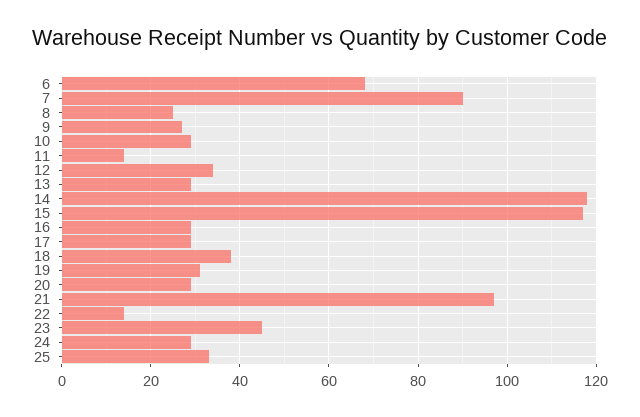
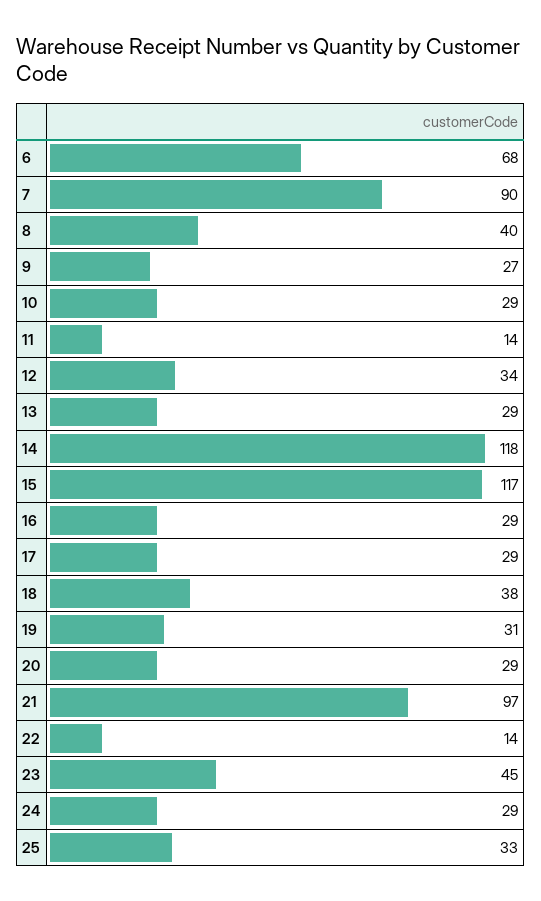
  {
    "6": 68,
    "7": 90,
-   "8": 25,
+   "8": 40,
    "9": 27,
    "10": 29,
    "11": 14,
    "12": 34,
    "13": 29,
    "14": 118,
    "15": 117,
    "16": 29,
    "17": 29,
    "18": 38,
    "19": 31,
    "20": 29,
    "21": 97,
    "22": 14,
    "23": 45,
    "24": 29,
    "25": 33
  }

